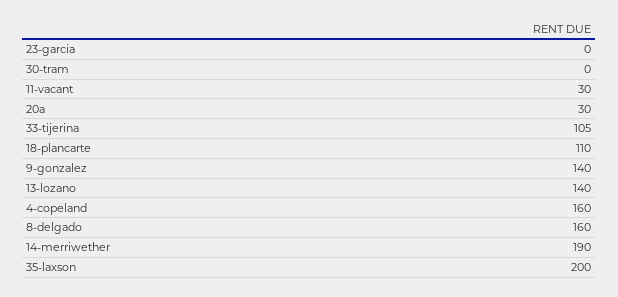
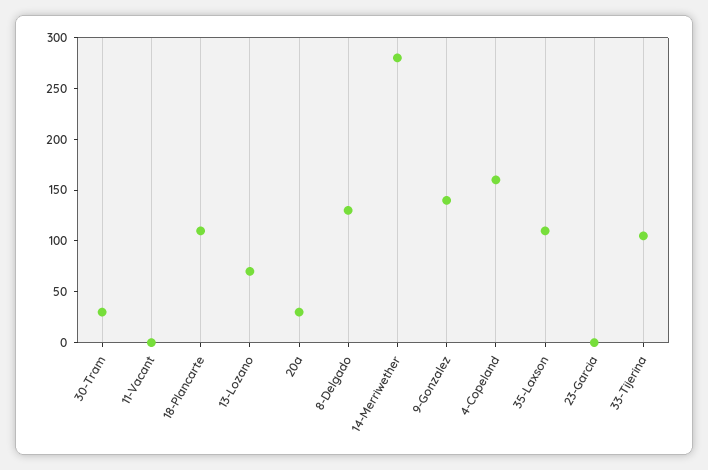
  {
    "23-garcia": 0,
-   "30-tram": 0,
+   "30-tram": 30,
-   "11-vacant": 30,
+   "11-vacant": 0,
    "20a": 30,
    "33-tijerina": 105,
    "18-plancarte": 110,
    "9-gonzalez": 140,
-   "13-lozano": 140,
+   "13-lozano": 70,
    "4-copeland": 160,
-   "8-delgado": 160,
+   "8-delgado": 130,
-   "14-merriwether": 190,
+   "14-merriwether": 280,
-   "35-laxson": 200
+   "35-laxson": 110
  }

